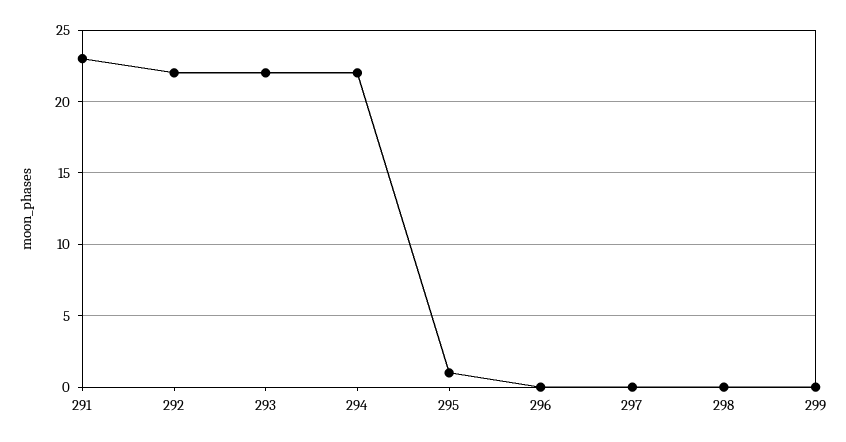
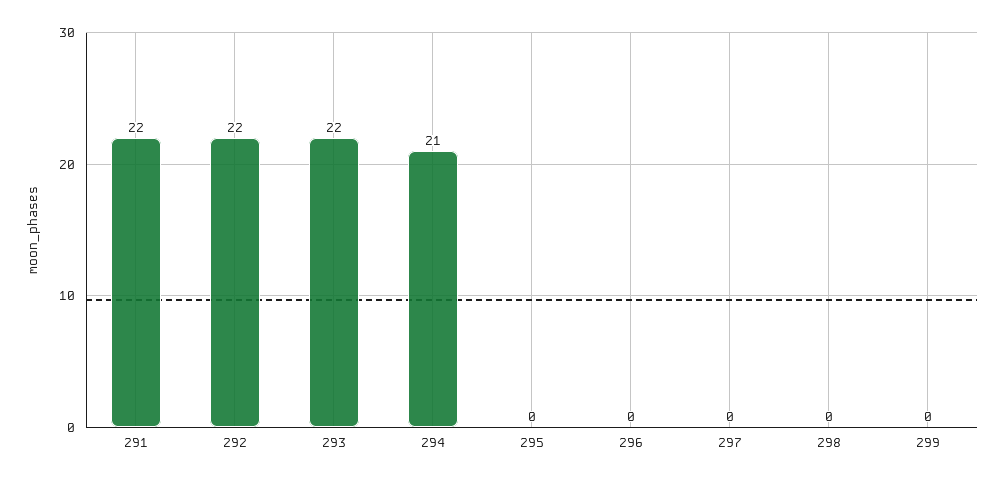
  {
-   "291": 23,
+   "291": 22,
    "292": 22,
    "293": 22,
-   "294": 22,
+   "294": 21,
-   "295": 1,
+   "295": 0,
    "296": 0,
    "297": 0,
    "298": 0,
    "299": 0
  }

